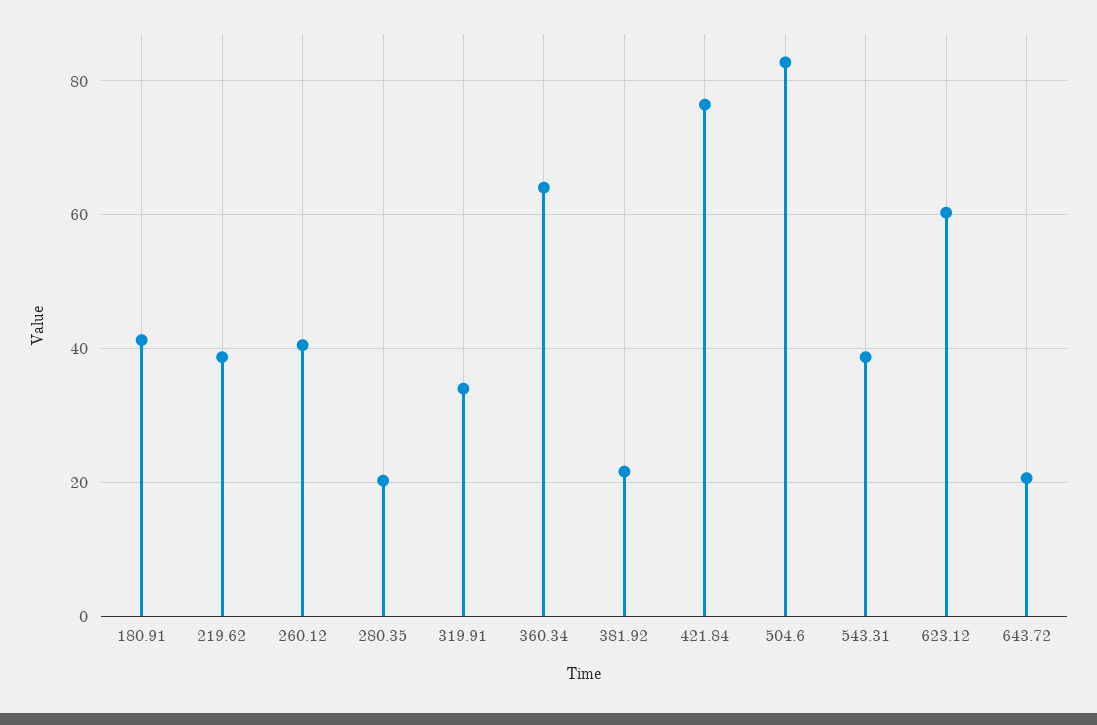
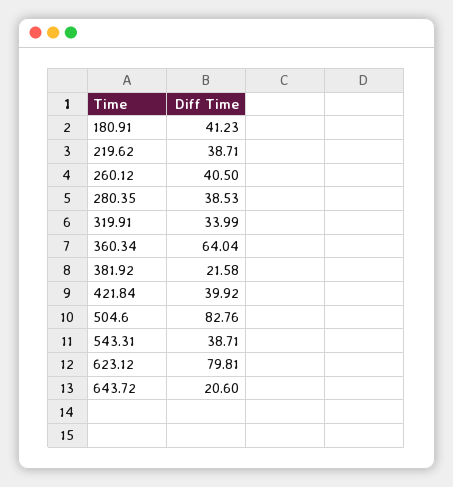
  {
    "180.91": 41.23,
    "219.62": 38.71,
    "260.12": 40.5,
-   "280.35": 20,
+   "280.35": 38.53,
    "319.91": 33.99,
    "360.34": 64.04,
    "381.92": 21.58,
-   "421.84": 76,
+   "421.84": 39.92,
    "504.6": 82.76,
    "543.31": 38.71,
-   "623.12": 60,
+   "623.12": 79.81,
    "643.72": 20.6
  }

